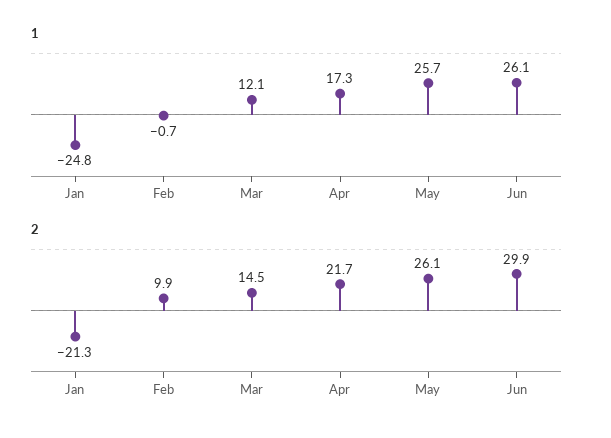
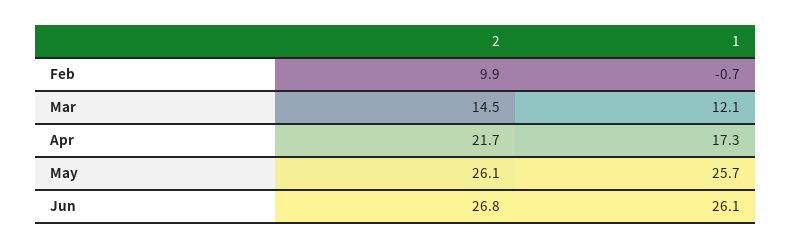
  {
    "1": {
-     "Jan": -24.8,
      "Feb": -0.7,
      "Mar": 12.1,
      "Apr": 17.3,
      "May": 25.7,
      "Jun": 26.1
    },
    "2": {
-     "Jan": -21.3,
      "Feb": 9.9,
      "Mar": 14.5,
      "Apr": 21.7,
      "May": 26.1,
-     "Jun": 29.9
+     "Jun": 26.8
    }
  }

